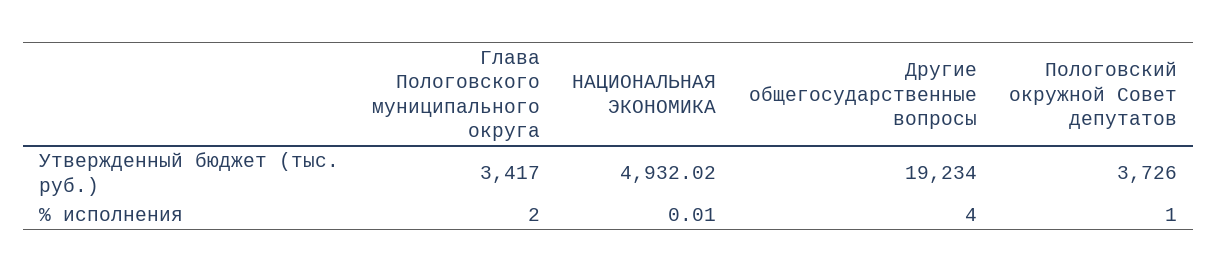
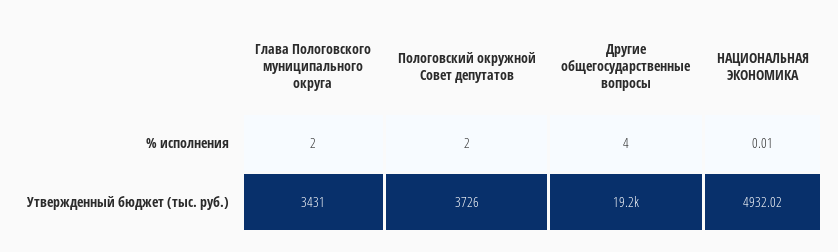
  {
    "Глава Пологовского муниципального округа": {
-     "Утвержденный бюджет (тыс. руб.)": 3417,
+     "Утвержденный бюджет (тыс. руб.)": 3431,
      "% исполнения": 2
    },
    "НАЦИОНАЛЬНАЯ ЭКОНОМИКА": {
      "Утвержденный бюджет (тыс. руб.)": 4932.02,
      "% исполнения": 0.01
    },
    "Другие общегосударственные вопросы": {
      "Утвержденный бюджет (тыс. руб.)": 19234,
      "% исполнения": 4
    },
    "Пологовский окружной Совет депутатов": {
      "Утвержденный бюджет (тыс. руб.)": 3726,
-     "% исполнения": 1
+     "% исполнения": 2
    }
  }

